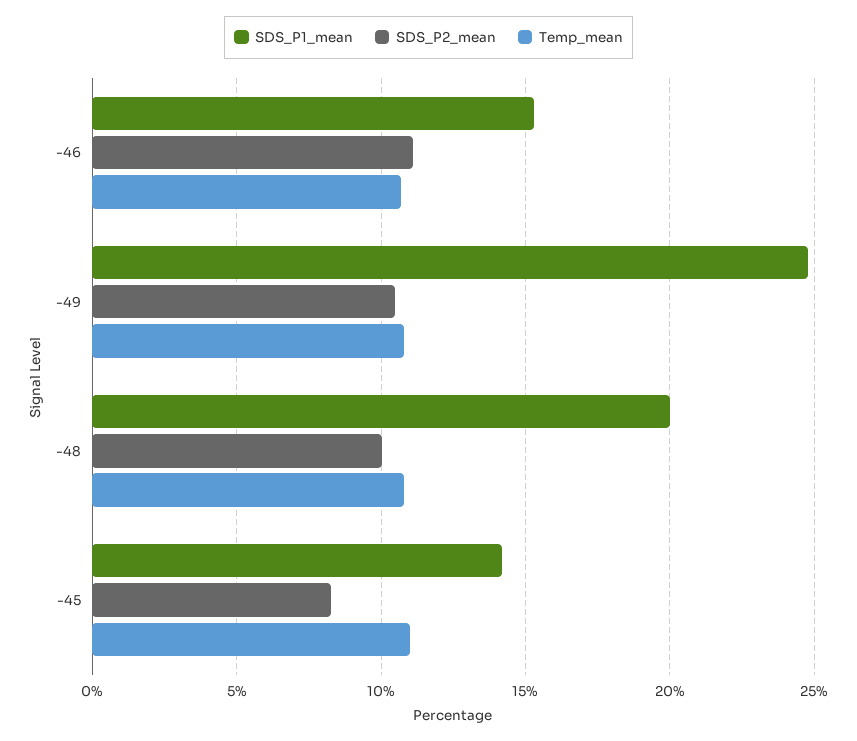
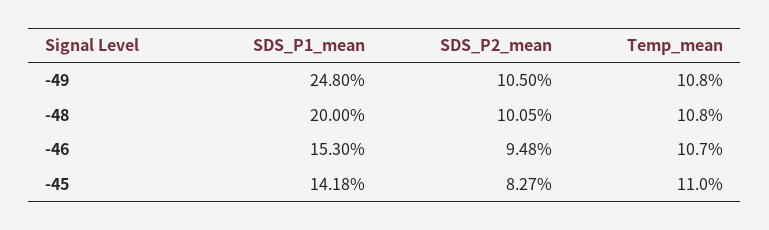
  {
    "SDS_P1_mean": {
      "-46": 15.3,
      "-49": 24.8,
      "-48": 20,
      "-45": 14.18
    },
    "SDS_P2_mean": {
-     "-46": 11,
+     "-46": 9.48,
      "-49": 10.5,
      "-48": 10.05,
      "-45": 8.27
    },
    "Temp_mean": {
      "-46": 10.7,
      "-49": 10.8,
      "-48": 10.8,
      "-45": 11
    }
  }

